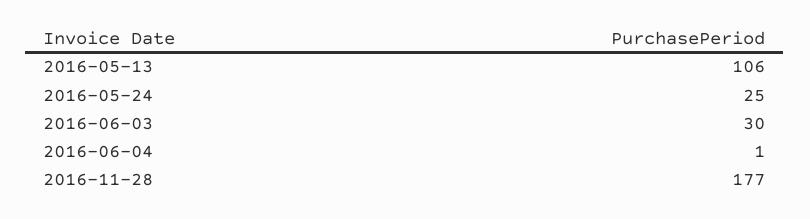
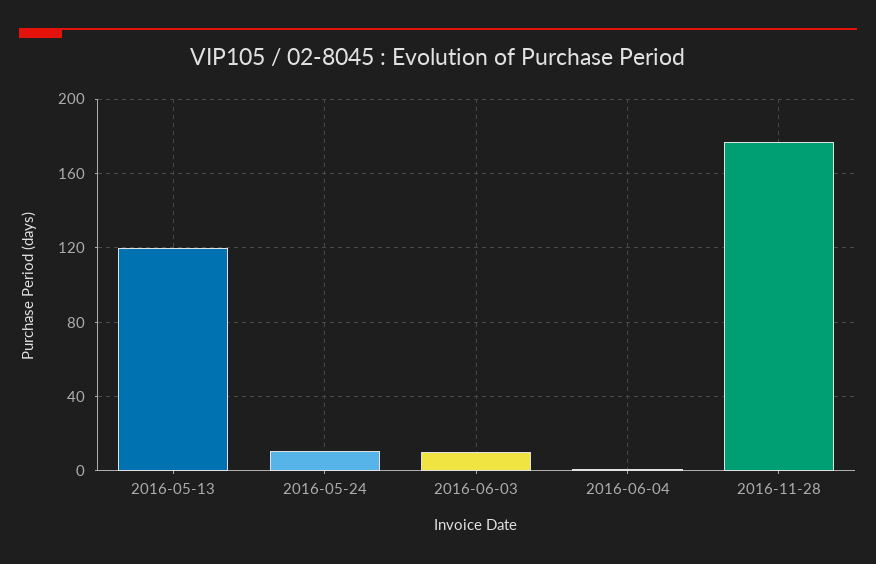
  {
-   "2016-05-13": 106,
+   "2016-05-13": 120,
-   "2016-05-24": 25,
+   "2016-05-24": 10,
-   "2016-06-03": 30,
+   "2016-06-03": 10,
    "2016-06-04": 1,
    "2016-11-28": 177
  }

